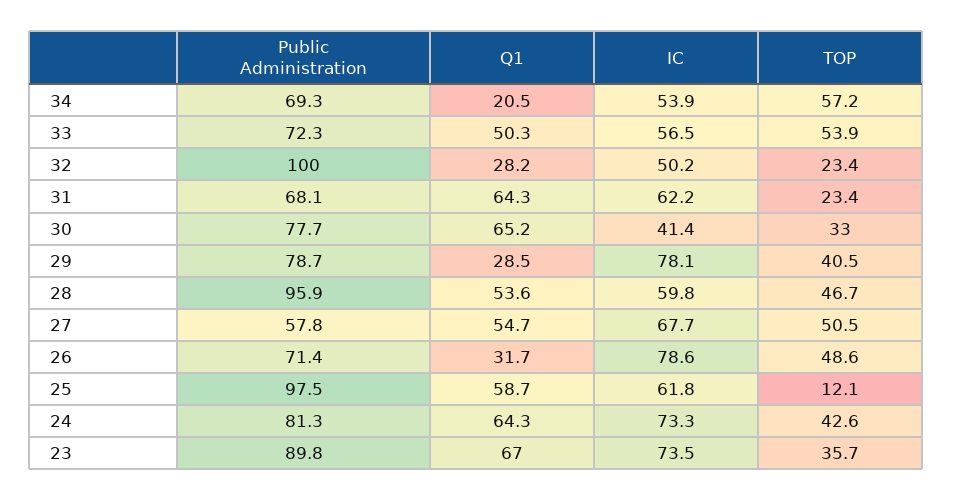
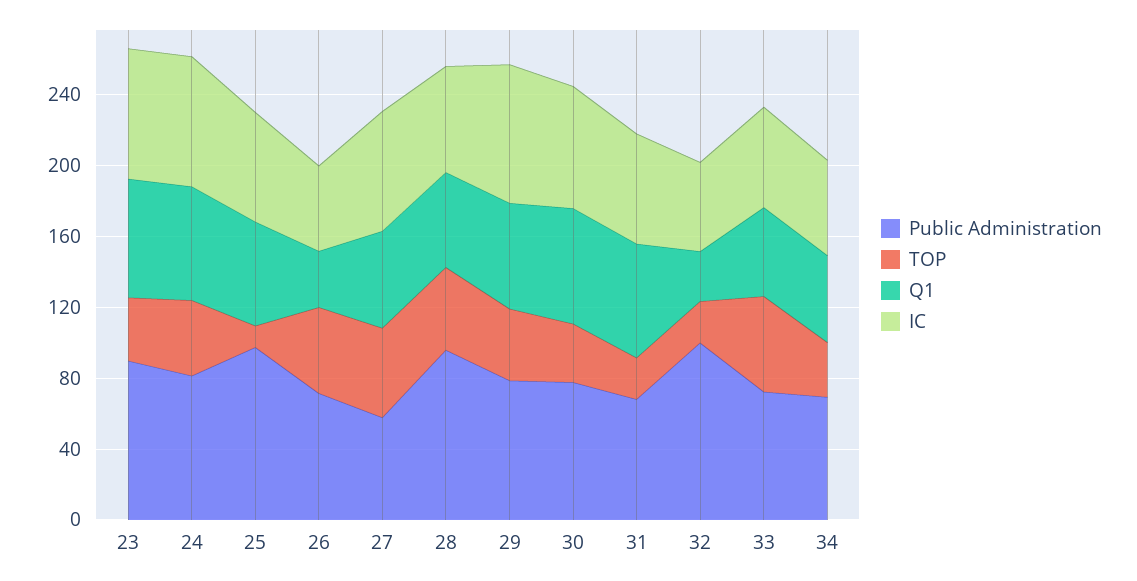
  {
    "Public Administration": {
      "34": 69.3,
      "33": 72.3,
      "32": 100,
      "31": 68.1,
      "30": 77.7,
      "29": 78.7,
      "28": 95.9,
      "27": 57.8,
      "26": 71.4,
      "25": 97.5,
      "24": 81.3,
      "23": 89.8
    },
    "Q1": {
-     "34": 20.5,
+     "34": 50,
      "33": 50.3,
      "32": 28.2,
      "31": 64.3,
      "30": 65.2,
-     "29": 28.5,
+     "29": 60,
      "28": 53.6,
      "27": 54.7,
      "26": 31.7,
      "25": 58.7,
      "24": 64.3,
      "23": 67
    },
    "IC": {
      "34": 53.9,
      "33": 56.5,
      "32": 50.2,
      "31": 62.2,
-     "30": 41.4,
+     "30": 70,
      "29": 78.1,
      "28": 59.8,
      "27": 67.7,
-     "26": 78.6,
+     "26": 50,
      "25": 61.8,
      "24": 73.3,
      "23": 73.5
    },
    "TOP": {
-     "34": 57.2,
+     "34": 30,
      "33": 53.9,
      "32": 23.4,
      "31": 23.4,
      "30": 33,
      "29": 40.5,
      "28": 46.7,
      "27": 50.5,
      "26": 48.6,
      "25": 12.1,
      "24": 42.6,
      "23": 35.7
    }
  }

